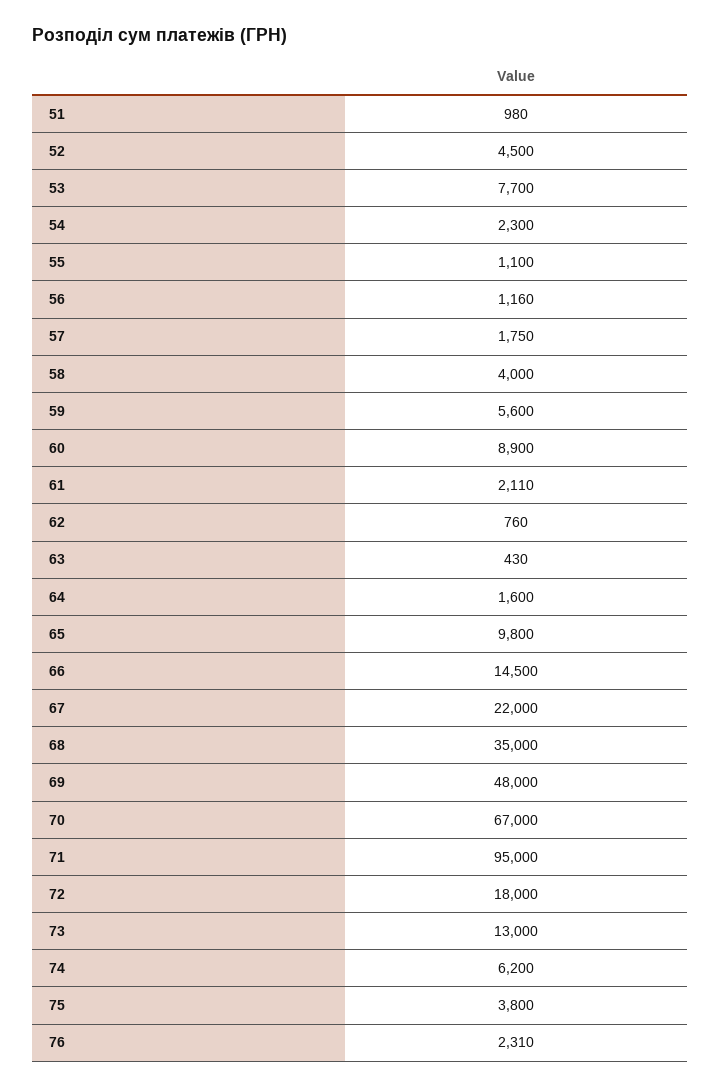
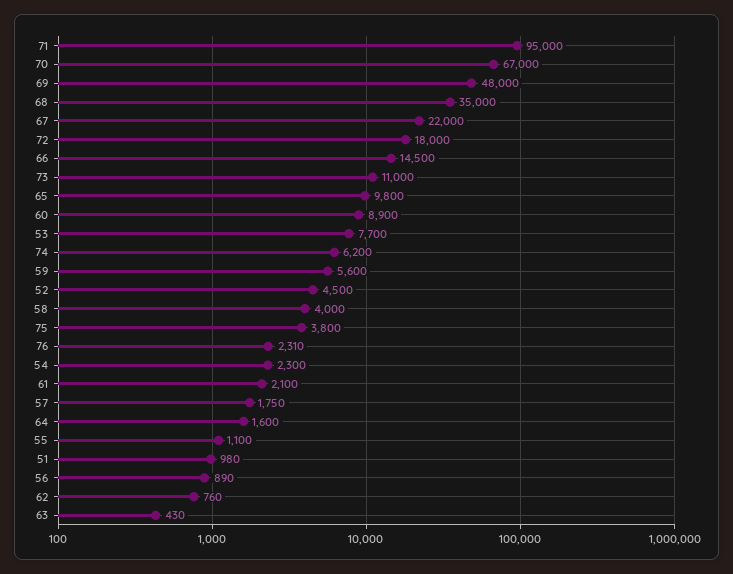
  {
    "51": 980,
    "52": 4500,
    "53": 7700,
    "54": 2300,
    "55": 1100,
-   "56": 1160,
+   "56": 890,
    "57": 1750,
    "58": 4000,
    "59": 5600,
    "60": 8900,
-   "61": 2110,
+   "61": 2100,
    "62": 760,
    "63": 430,
    "64": 1600,
    "65": 9800,
    "66": 14500,
    "67": 22000,
    "68": 35000,
    "69": 48000,
    "70": 67000,
    "71": 95000,
    "72": 18000,
-   "73": 13000,
+   "73": 11000,
    "74": 6200,
    "75": 3800,
    "76": 2310
  }

